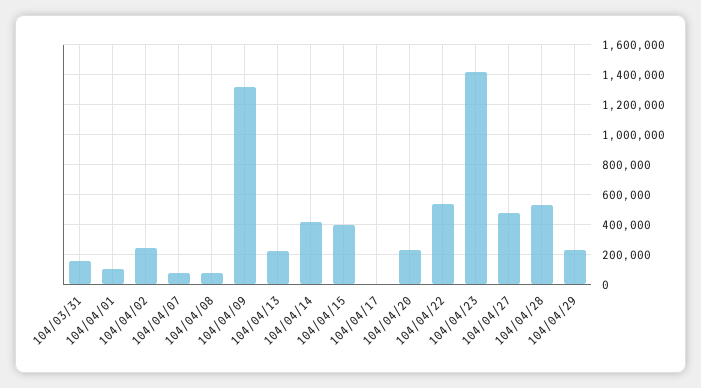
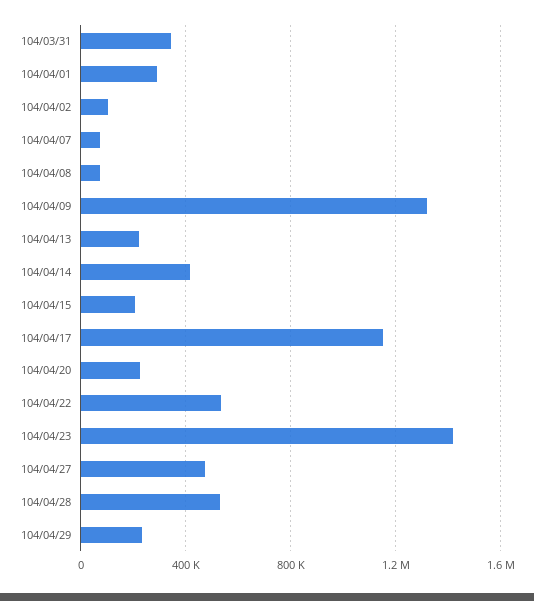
  {
-   "104/03/31": 150000,
+   "104/03/31": 350000,
-   "104/04/01": 100000,
+   "104/04/01": 300000,
-   "104/04/02": 250000,
+   "104/04/02": 100000,
    "104/04/07": 50000,
    "104/04/08": 100000,
    "104/04/09": 1300000,
    "104/04/13": 200000,
    "104/04/14": 400000,
-   "104/04/15": 400000,
+   "104/04/15": 200000,
-   "104/04/17": 0,
+   "104/04/17": 1150000,
    "104/04/20": 250000,
    "104/04/22": 550000,
    "104/04/23": 1400000,
    "104/04/27": 500000,
    "104/04/28": 550000,
    "104/04/29": 250000
  }

